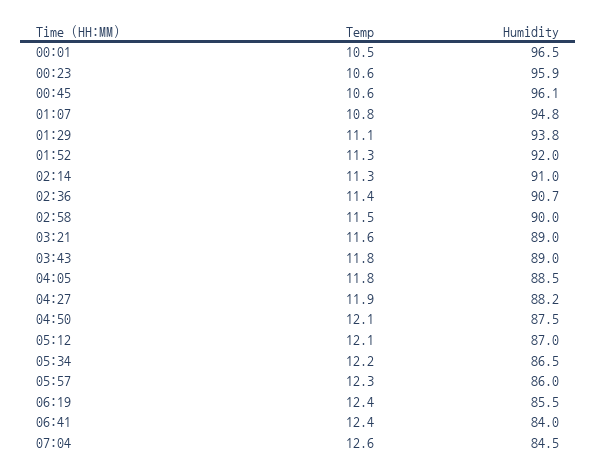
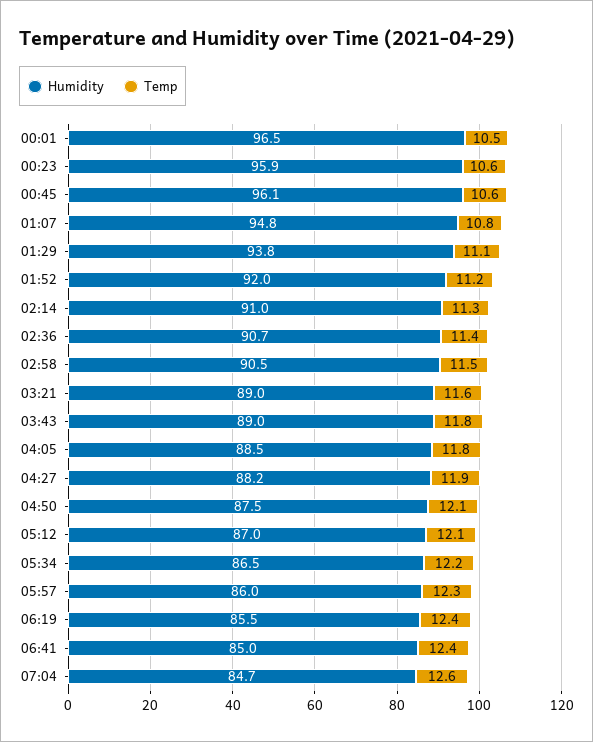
  {
    "Temp": {
      "00:01": 10.5,
      "00:23": 10.6,
      "00:45": 10.6,
      "01:07": 10.8,
      "01:29": 11.1,
-     "01:52": 11.3,
+     "01:52": 11.2,
      "02:14": 11.3,
      "02:36": 11.4,
      "02:58": 11.5,
      "03:21": 11.6,
      "03:43": 11.8,
      "04:05": 11.8,
      "04:27": 11.9,
      "04:50": 12.1,
      "05:12": 12.1,
      "05:34": 12.2,
      "05:57": 12.3,
      "06:19": 12.4,
      "06:41": 12.4,
      "07:04": 12.6
    },
    "Humidity": {
      "00:01": 96.5,
      "00:23": 95.9,
      "00:45": 96.1,
      "01:07": 94.8,
      "01:29": 93.8,
      "01:52": 92,
      "02:14": 91,
      "02:36": 90.7,
-     "02:58": 90,
+     "02:58": 90.5,
      "03:21": 89,
      "03:43": 89,
      "04:05": 88.5,
      "04:27": 88.2,
      "04:50": 87.5,
      "05:12": 87,
      "05:34": 86.5,
      "05:57": 86,
      "06:19": 85.5,
-     "06:41": 84,
+     "06:41": 85,
-     "07:04": 84.5
+     "07:04": 84.7
    }
  }

